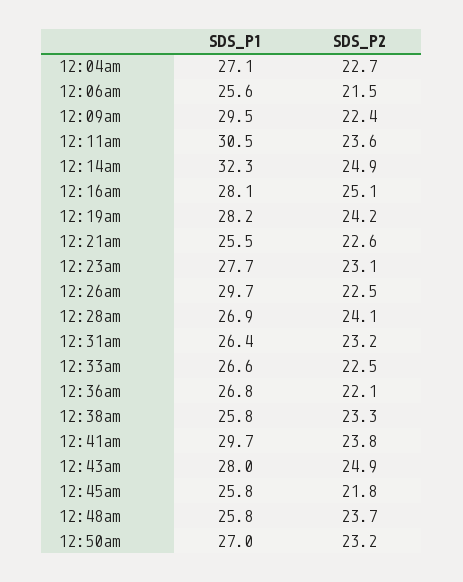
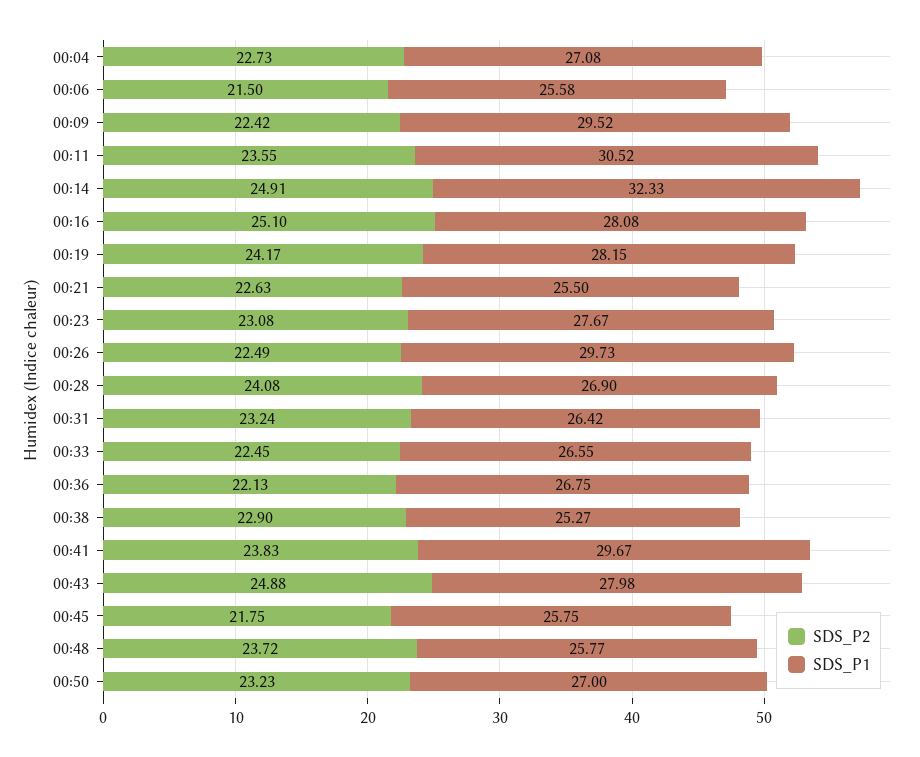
  {
    "SDS_P1": {
      "12:04am": 27.08,
      "12:06am": 25.58,
      "12:09am": 29.52,
      "12:11am": 30.52,
      "12:14am": 32.33,
      "12:16am": 28.08,
      "12:19am": 28.15,
      "12:21am": 25.5,
      "12:23am": 27.67,
      "12:26am": 29.73,
      "12:28am": 26.9,
      "12:31am": 26.42,
      "12:33am": 26.55,
      "12:36am": 26.75,
-     "12:38am": 25.8,
+     "12:38am": 25.27,
      "12:41am": 29.67,
      "12:43am": 27.98,
      "12:45am": 25.75,
      "12:48am": 25.77,
      "12:50am": 27
    },
    "SDS_P2": {
      "12:04am": 22.73,
      "12:06am": 21.5,
      "12:09am": 22.42,
      "12:11am": 23.55,
      "12:14am": 24.91,
      "12:16am": 25.1,
      "12:19am": 24.17,
      "12:21am": 22.63,
      "12:23am": 23.08,
      "12:26am": 22.49,
      "12:28am": 24.08,
      "12:31am": 23.24,
      "12:33am": 22.45,
      "12:36am": 22.13,
-     "12:38am": 23.3,
+     "12:38am": 22.9,
      "12:41am": 23.83,
      "12:43am": 24.88,
      "12:45am": 21.75,
      "12:48am": 23.72,
      "12:50am": 23.23
    }
  }

